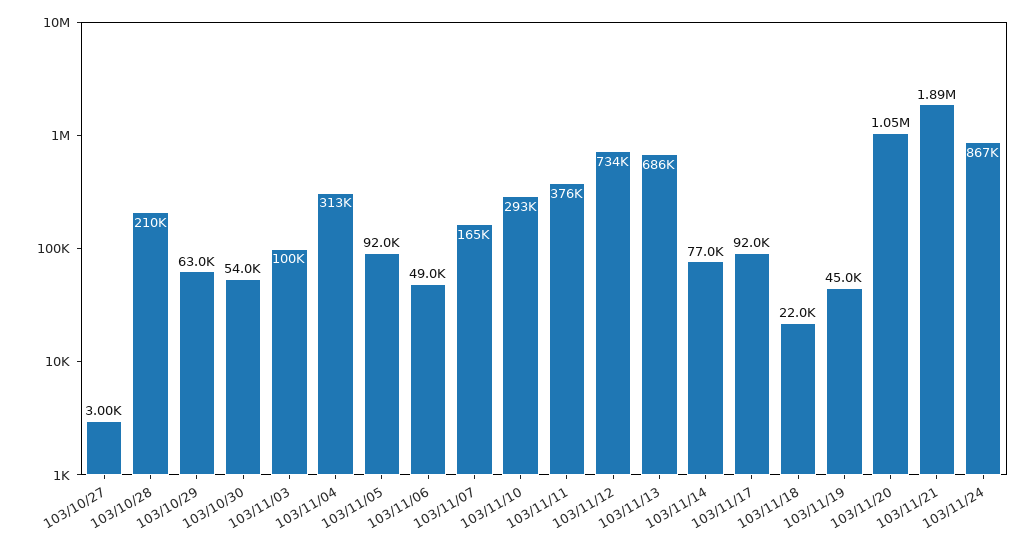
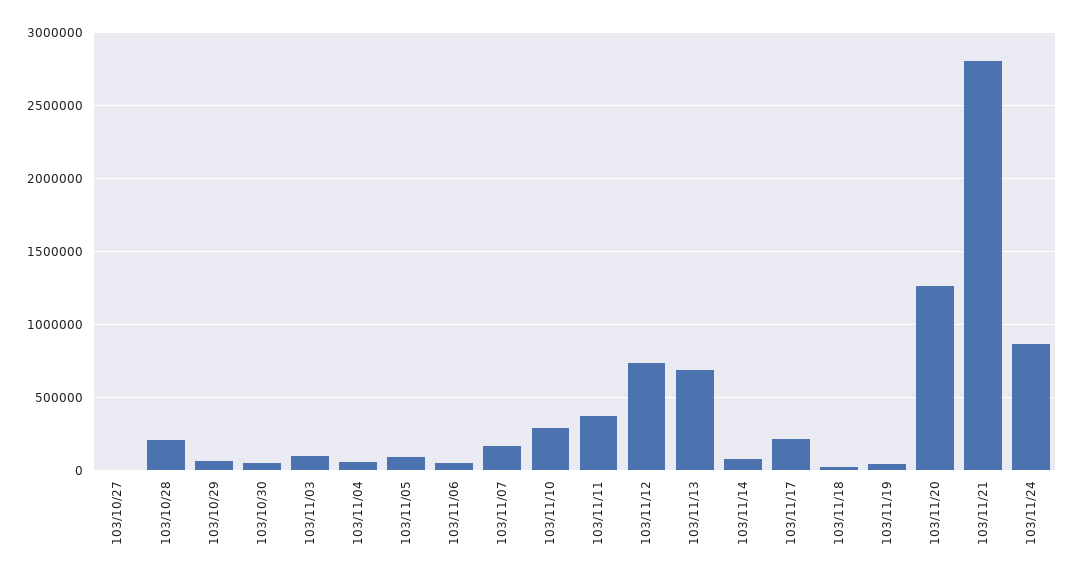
  {
    "103/10/27": 3000,
    "103/10/28": 210000,
    "103/10/29": 63000,
    "103/10/30": 54000,
    "103/11/03": 100000,
-   "103/11/04": 313000,
+   "103/11/04": 50000,
    "103/11/05": 92000,
    "103/11/06": 49000,
    "103/11/07": 165000,
    "103/11/10": 293000,
    "103/11/11": 376000,
    "103/11/12": 734000,
    "103/11/13": 686000,
    "103/11/14": 77000,
-   "103/11/17": 92000,
+   "103/11/17": 200000,
    "103/11/18": 22000,
    "103/11/19": 45000,
-   "103/11/20": 1050000,
+   "103/11/20": 1250000,
-   "103/11/21": 1890000,
+   "103/11/21": 2800000,
    "103/11/24": 867000
  }

